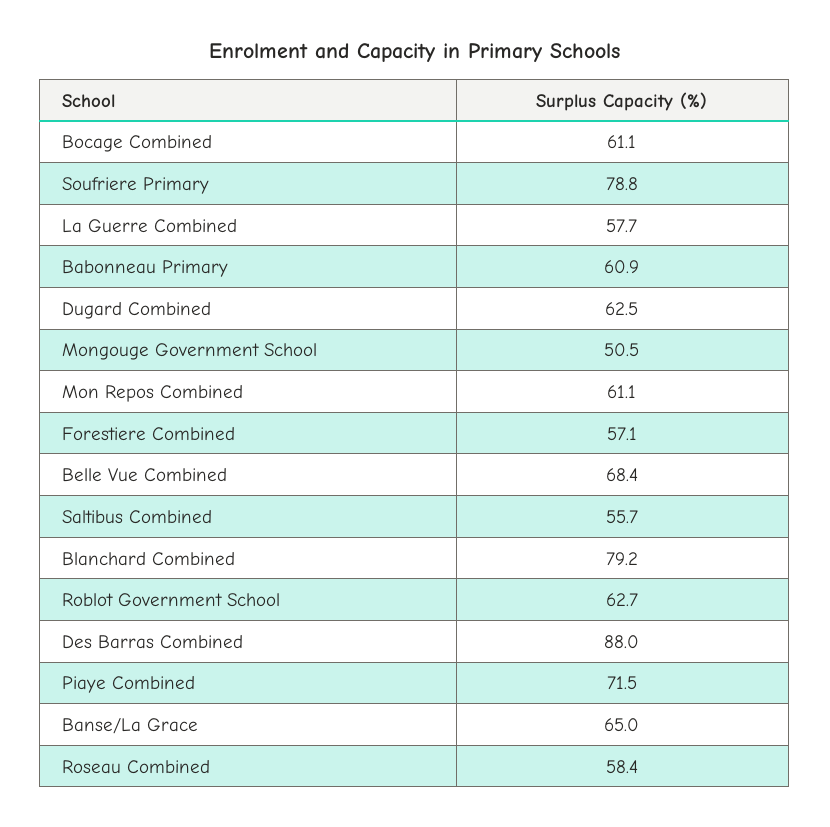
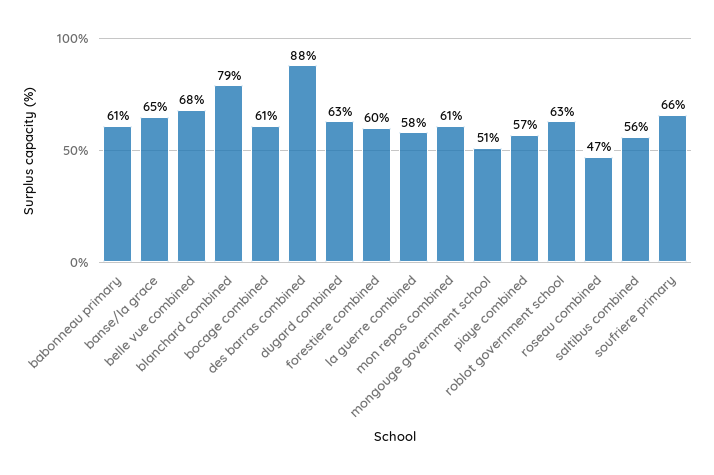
  {
    "Bocage Combined": 61.1,
-   "Soufriere Primary": 78.8,
+   "Soufriere Primary": 66,
    "La Guerre Combined": 57.7,
    "Babonneau Primary": 60.9,
    "Dugard Combined": 62.5,
    "Mongouge Government School": 50.5,
    "Mon Repos Combined": 61.1,
-   "Forestiere Combined": 57.1,
+   "Forestiere Combined": 60,
    "Belle Vue Combined": 68.4,
    "Saltibus Combined": 55.7,
    "Blanchard Combined": 79.2,
    "Roblot Government School": 62.7,
    "Des Barras Combined": 88,
-   "Piaye Combined": 71.5,
+   "Piaye Combined": 57,
    "Banse/La Grace": 65,
-   "Roseau Combined": 58.4
+   "Roseau Combined": 47
  }

